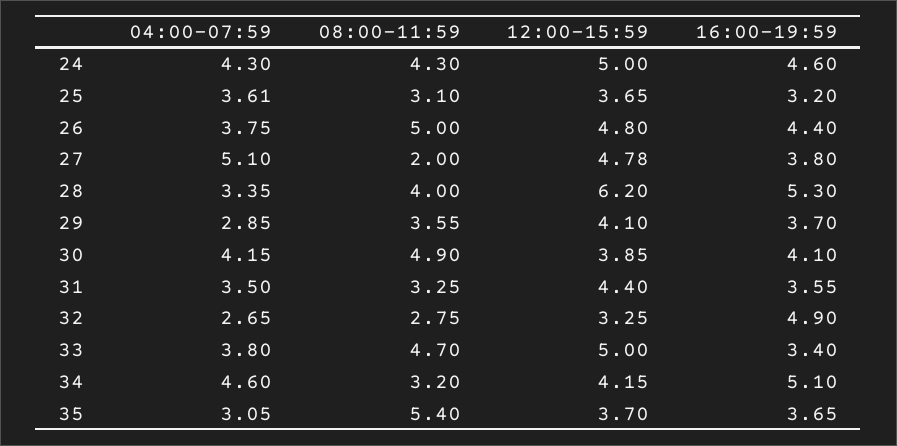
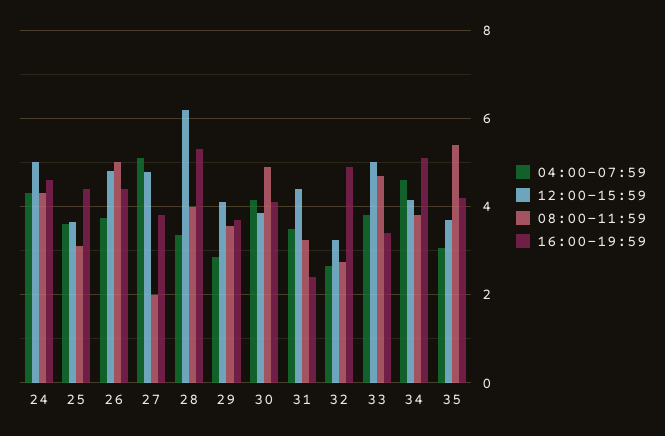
  {
    "04:00-07:59": {
      "24": 4.3,
      "25": 3.61,
      "26": 3.75,
      "27": 5.1,
      "28": 3.35,
      "29": 2.85,
      "30": 4.15,
      "31": 3.5,
      "32": 2.65,
      "33": 3.8,
      "34": 4.6,
      "35": 3.05
    },
    "08:00-11:59": {
      "24": 4.3,
      "25": 3.1,
      "26": 5,
      "27": 2,
      "28": 4,
      "29": 3.55,
      "30": 4.9,
      "31": 3.25,
      "32": 2.75,
      "33": 4.7,
-     "34": 3.2,
+     "34": 3.8,
      "35": 5.4
    },
    "12:00-15:59": {
      "24": 5,
      "25": 3.65,
      "26": 4.8,
      "27": 4.78,
      "28": 6.2,
      "29": 4.1,
      "30": 3.85,
      "31": 4.4,
      "32": 3.25,
      "33": 5,
      "34": 4.15,
      "35": 3.7
    },
    "16:00-19:59": {
      "24": 4.6,
-     "25": 3.2,
+     "25": 4.4,
      "26": 4.4,
      "27": 3.8,
      "28": 5.3,
      "29": 3.7,
      "30": 4.1,
-     "31": 3.55,
+     "31": 2.4,
      "32": 4.9,
      "33": 3.4,
      "34": 5.1,
-     "35": 3.65
+     "35": 4.2
    }
  }

